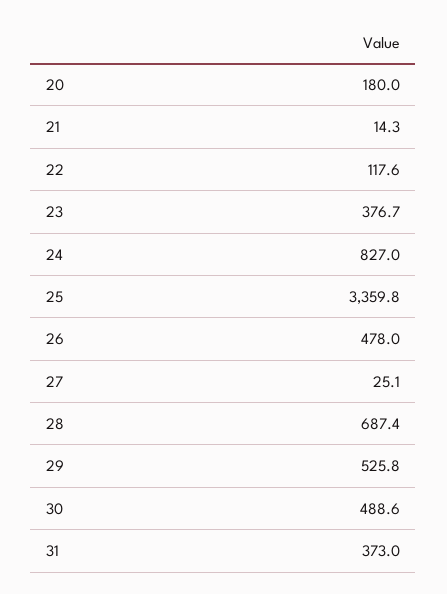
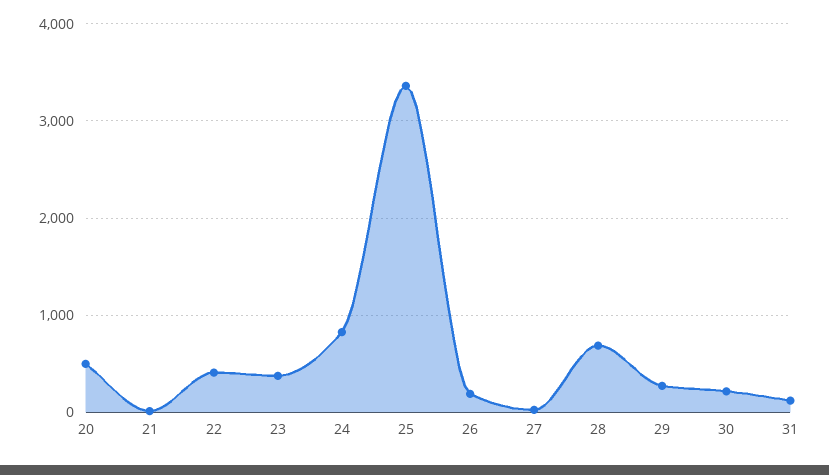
  {
-   "20": 180,
+   "20": 500,
    "21": 14.3,
-   "22": 117.6,
+   "22": 400,
    "23": 376.7,
    "24": 827,
    "25": 3359.8,
-   "26": 478,
+   "26": 200,
    "27": 25.1,
    "28": 687.4,
-   "29": 525.8,
+   "29": 300,
-   "30": 488.6,
+   "30": 200,
-   "31": 373
+   "31": 100
  }

